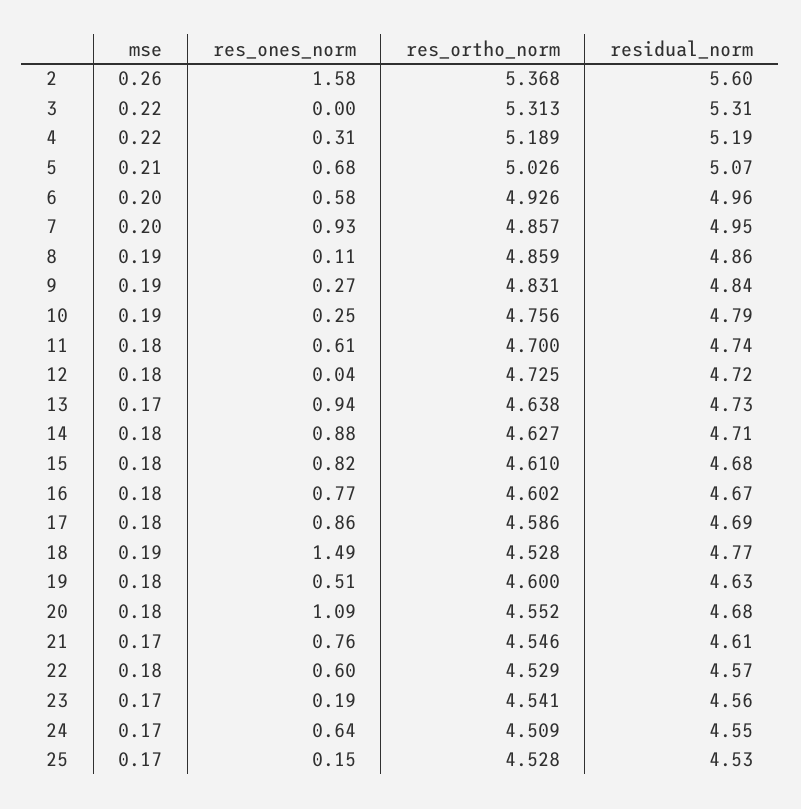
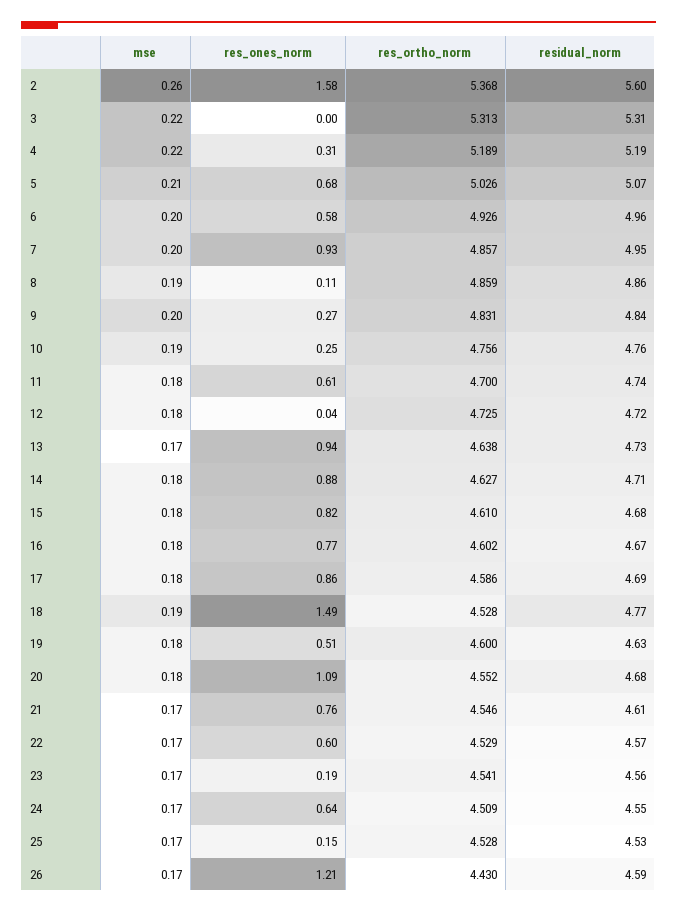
  {
    "mse": {
      "2": 0.26,
      "3": 0.22,
      "4": 0.22,
      "5": 0.21,
      "6": 0.2,
      "7": 0.2,
      "8": 0.19,
-     "9": 0.19,
+     "9": 0.2,
      "10": 0.19,
      "11": 0.18,
      "12": 0.18,
      "13": 0.17,
      "14": 0.18,
      "15": 0.18,
      "16": 0.18,
      "17": 0.18,
      "18": 0.19,
      "19": 0.18,
      "20": 0.18,
      "21": 0.17,
-     "22": 0.18,
+     "22": 0.17,
      "23": 0.17,
      "24": 0.17,
-     "25": 0.17
+     "25": 0.17,
+     "26": 0.17
    },
    "res_ones_norm": {
      "2": 1.58,
      "3": 0,
      "4": 0.31,
      "5": 0.68,
      "6": 0.58,
      "7": 0.93,
      "8": 0.11,
      "9": 0.27,
      "10": 0.25,
      "11": 0.61,
      "12": 0.04,
      "13": 0.94,
      "14": 0.88,
      "15": 0.82,
      "16": 0.77,
      "17": 0.86,
      "18": 1.49,
      "19": 0.51,
      "20": 1.09,
      "21": 0.76,
      "22": 0.6,
      "23": 0.19,
      "24": 0.64,
-     "25": 0.15
+     "25": 0.15,
+     "26": 1.21
    },
    "res_ortho_norm": {
      "2": 5.368,
      "3": 5.313,
      "4": 5.189,
      "5": 5.026,
      "6": 4.926,
      "7": 4.857,
      "8": 4.859,
      "9": 4.831,
      "10": 4.756,
      "11": 4.7,
      "12": 4.725,
      "13": 4.638,
      "14": 4.627,
      "15": 4.61,
      "16": 4.602,
      "17": 4.586,
      "18": 4.528,
      "19": 4.6,
      "20": 4.552,
      "21": 4.546,
      "22": 4.529,
      "23": 4.541,
      "24": 4.509,
-     "25": 4.528
+     "25": 4.528,
+     "26": 4.43
    },
    "residual_norm": {
      "2": 5.6,
      "3": 5.31,
      "4": 5.19,
      "5": 5.07,
      "6": 4.96,
      "7": 4.95,
      "8": 4.86,
      "9": 4.84,
-     "10": 4.79,
+     "10": 4.76,
      "11": 4.74,
      "12": 4.72,
      "13": 4.73,
      "14": 4.71,
      "15": 4.68,
      "16": 4.67,
      "17": 4.69,
      "18": 4.77,
      "19": 4.63,
      "20": 4.68,
      "21": 4.61,
      "22": 4.57,
      "23": 4.56,
      "24": 4.55,
-     "25": 4.53
+     "25": 4.53,
+     "26": 4.59
    }
  }

